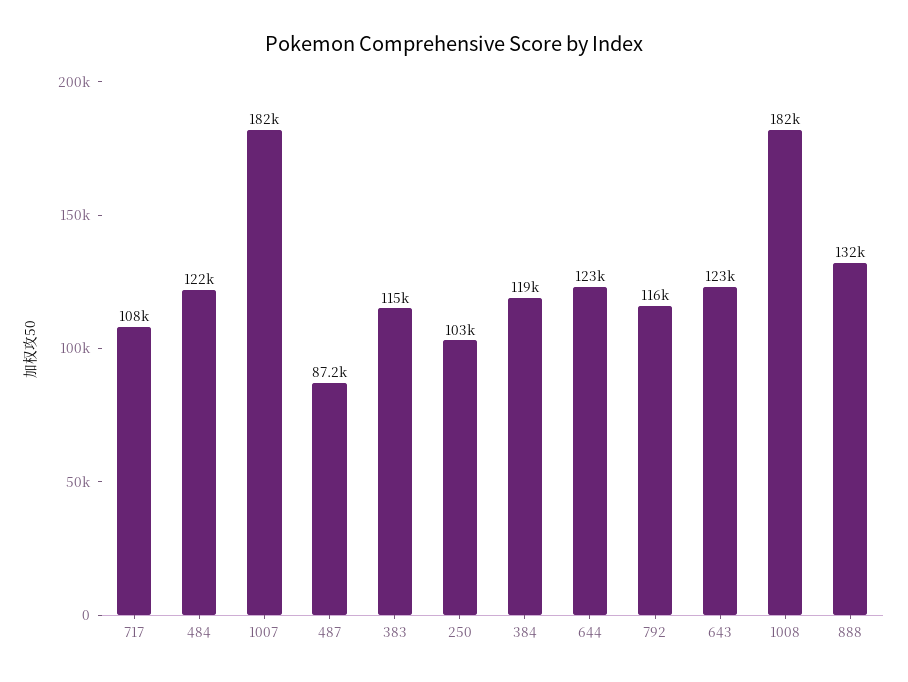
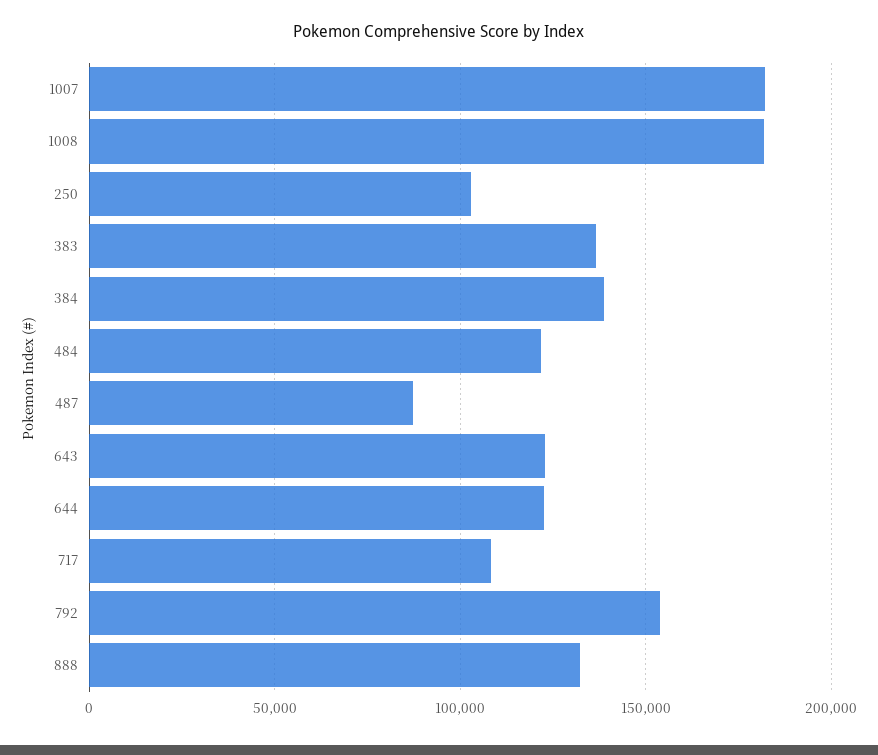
  {
    "717": 108000,
    "484": 122000,
    "1007": 182000,
    "487": 87200,
-   "383": 115000,
+   "383": 135000,
    "250": 103000,
-   "384": 119000,
+   "384": 140000,
    "644": 123000,
-   "792": 116000,
+   "792": 155000,
    "643": 123000,
    "1008": 182000,
    "888": 132000
  }

